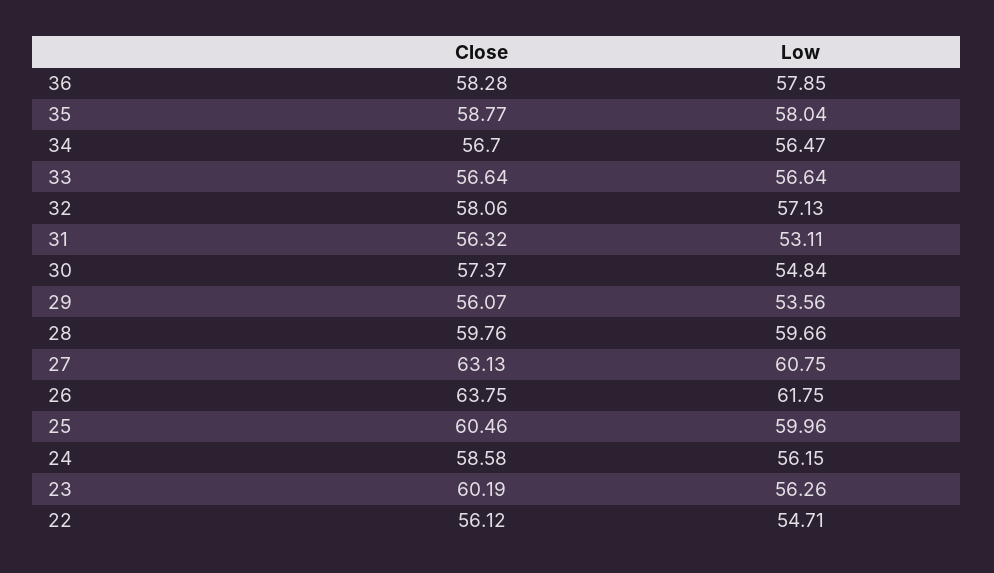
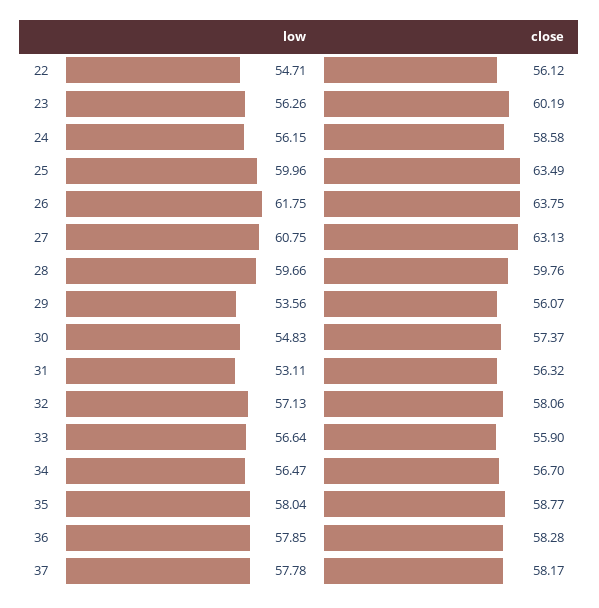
  {
    "Close": {
      "36": 58.28,
      "35": 58.77,
      "34": 56.7,
-     "33": 56.64,
+     "33": 55.9,
      "32": 58.06,
      "31": 56.32,
      "30": 57.37,
      "29": 56.07,
      "28": 59.76,
      "27": 63.13,
      "26": 63.75,
-     "25": 60.46,
+     "25": 63.49,
      "24": 58.58,
      "23": 60.19,
-     "22": 56.12
+     "22": 56.12,
+     "37": 58.17
    },
    "Low": {
      "36": 57.85,
      "35": 58.04,
      "34": 56.47,
      "33": 56.64,
      "32": 57.13,
      "31": 53.11,
-     "30": 54.84,
+     "30": 54.83,
      "29": 53.56,
      "28": 59.66,
      "27": 60.75,
      "26": 61.75,
      "25": 59.96,
      "24": 56.15,
      "23": 56.26,
-     "22": 54.71
+     "22": 54.71,
+     "37": 57.78
    }
  }

